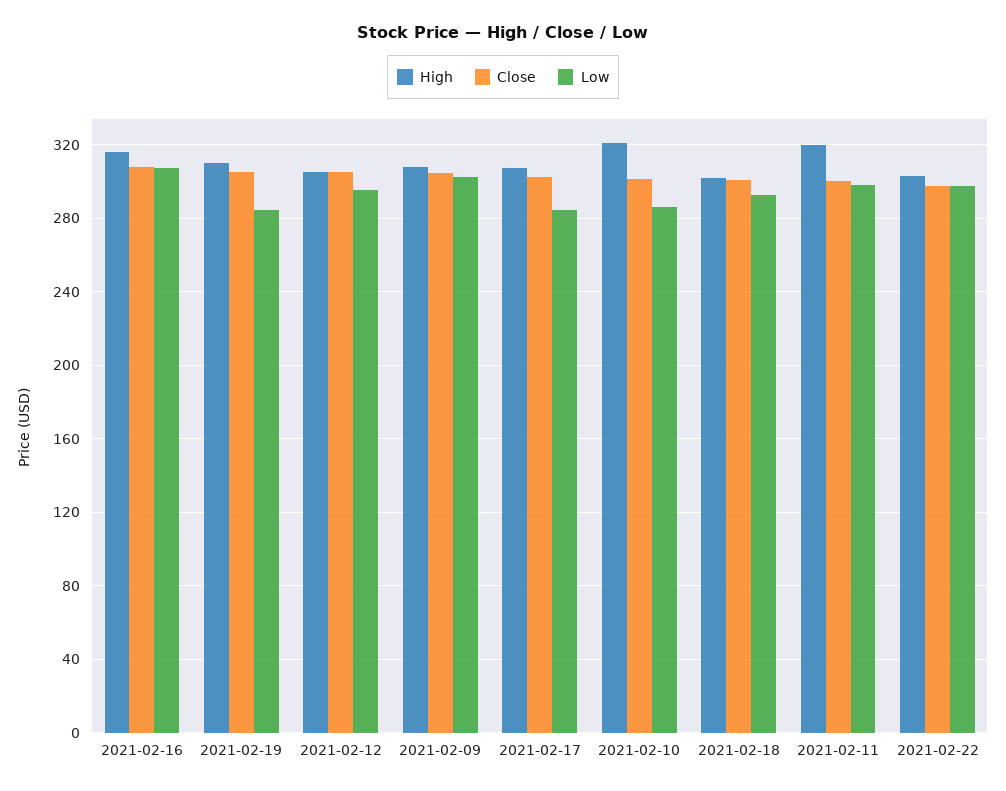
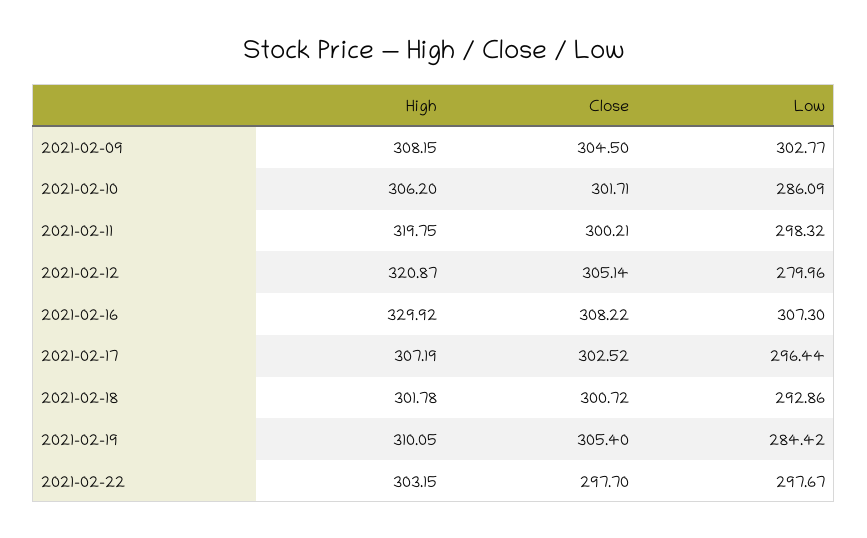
  {
    "High": {
-     "2021-02-16": 315,
+     "2021-02-16": 329.92,
      "2021-02-19": 310.05,
-     "2021-02-12": 305,
+     "2021-02-12": 320.87,
      "2021-02-09": 308.15,
      "2021-02-17": 307.19,
-     "2021-02-10": 320,
+     "2021-02-10": 306.2,
      "2021-02-18": 301.78,
      "2021-02-11": 319.75,
      "2021-02-22": 303.15
    },
    "Close": {
      "2021-02-16": 308.22,
      "2021-02-19": 305.4,
      "2021-02-12": 305.14,
      "2021-02-09": 304.5,
      "2021-02-17": 302.52,
      "2021-02-10": 301.71,
      "2021-02-18": 300.72,
      "2021-02-11": 300.21,
      "2021-02-22": 297.7
    },
    "Low": {
      "2021-02-16": 307.3,
      "2021-02-19": 284.42,
-     "2021-02-12": 295,
+     "2021-02-12": 279.96,
      "2021-02-09": 302.77,
-     "2021-02-17": 285,
+     "2021-02-17": 296.44,
      "2021-02-10": 286.09,
      "2021-02-18": 292.86,
      "2021-02-11": 298.32,
      "2021-02-22": 297.67
    }
  }

